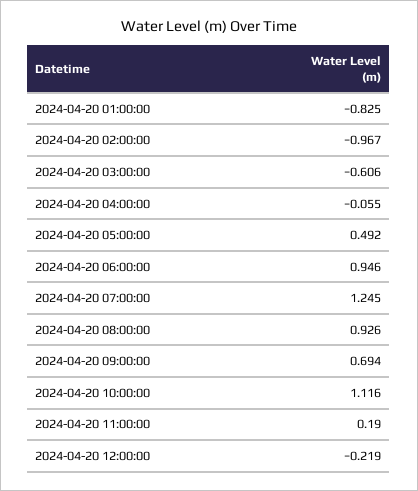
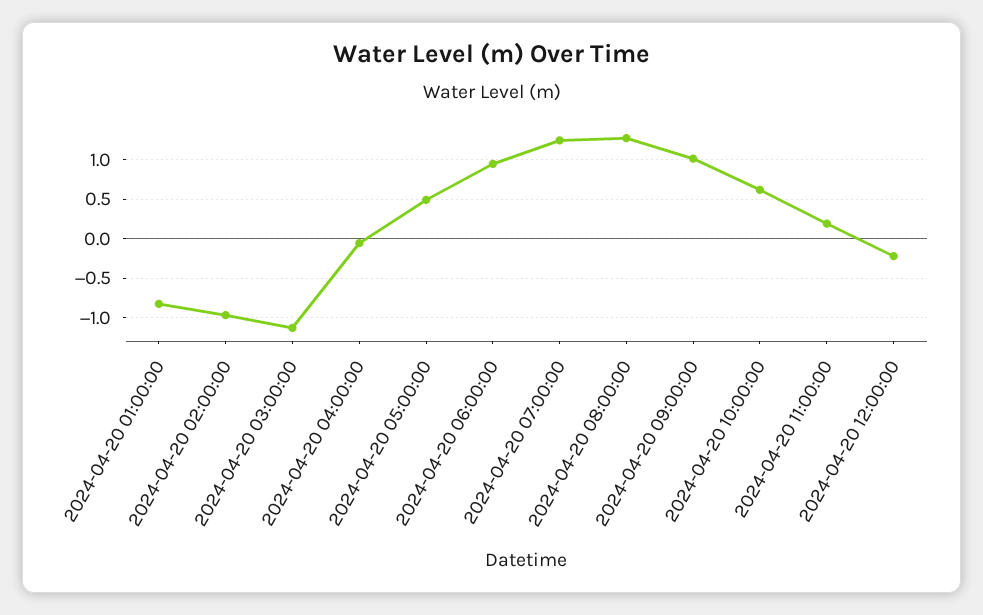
  {
    "2024-04-20 01:00:00": -0.825,
    "2024-04-20 02:00:00": -0.967,
-   "2024-04-20 03:00:00": -0.606,
+   "2024-04-20 03:00:00": -1.1,
    "2024-04-20 04:00:00": -0.055,
    "2024-04-20 05:00:00": 0.492,
    "2024-04-20 06:00:00": 0.946,
    "2024-04-20 07:00:00": 1.245,
-   "2024-04-20 08:00:00": 0.926,
+   "2024-04-20 08:00:00": 1.3,
-   "2024-04-20 09:00:00": 0.694,
+   "2024-04-20 09:00:00": 1,
-   "2024-04-20 10:00:00": 1.116,
+   "2024-04-20 10:00:00": 0.6,
    "2024-04-20 11:00:00": 0.19,
    "2024-04-20 12:00:00": -0.219
  }

